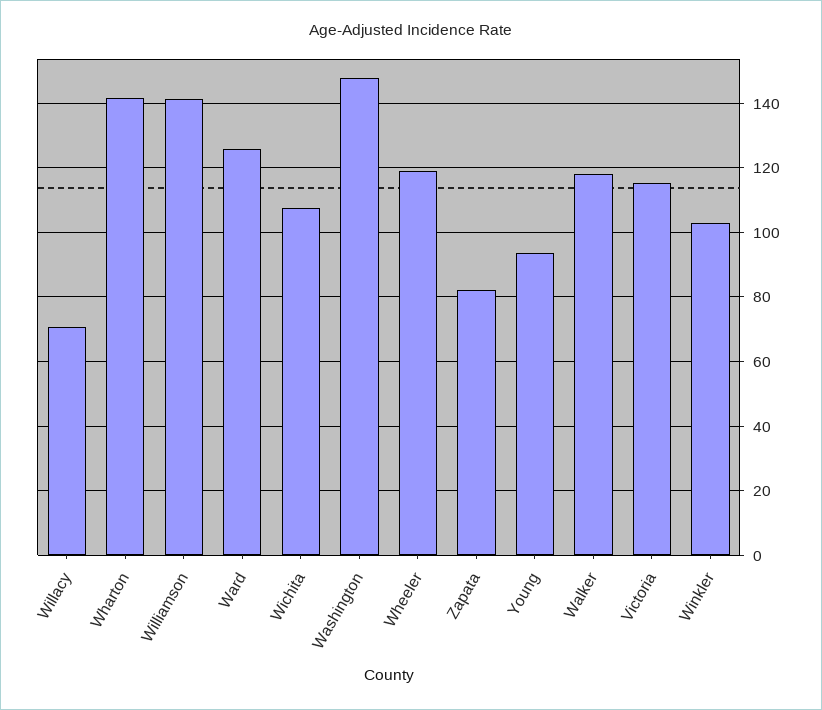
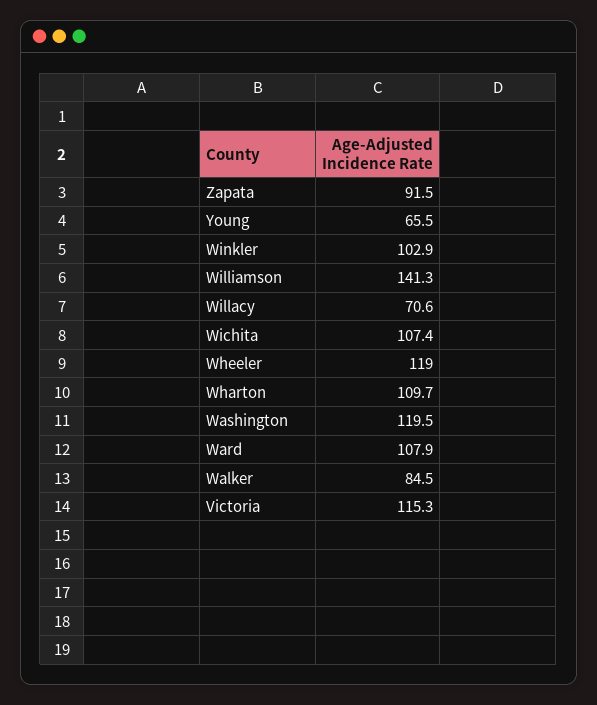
  {
    "Willacy": 70.6,
-   "Wharton": 142,
+   "Wharton": 109.7,
    "Williamson": 141.3,
-   "Ward": 126,
+   "Ward": 107.9,
    "Wichita": 107.4,
-   "Washington": 148,
+   "Washington": 119.5,
    "Wheeler": 119,
-   "Zapata": 82,
+   "Zapata": 91.5,
-   "Young": 94,
+   "Young": 65.5,
-   "Walker": 118,
+   "Walker": 84.5,
    "Victoria": 115.3,
    "Winkler": 102.9
  }

